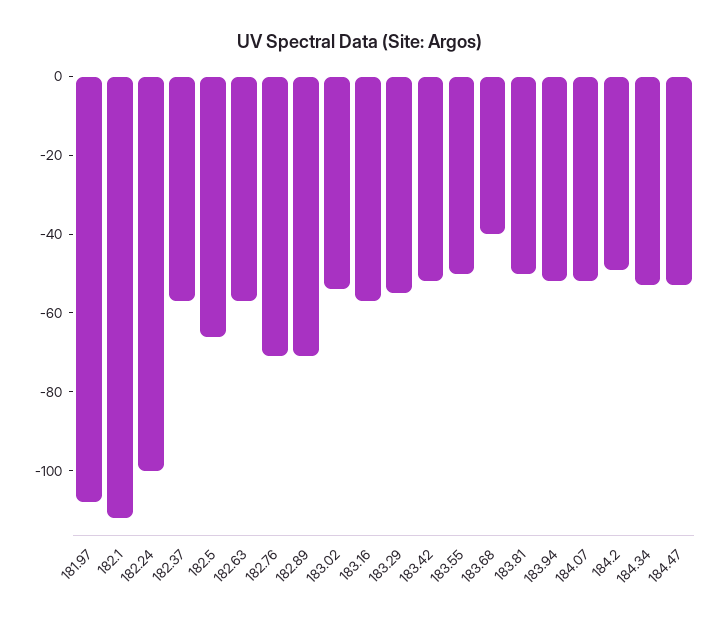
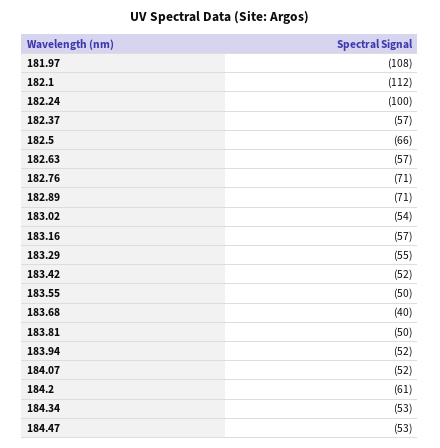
  {
    "181.97": -108,
    "182.1": -112,
    "182.24": -100,
    "182.37": -57,
    "182.5": -66,
    "182.63": -57,
    "182.76": -71,
    "182.89": -71,
    "183.02": -54,
    "183.16": -57,
    "183.29": -55,
    "183.42": -52,
    "183.55": -50,
    "183.68": -40,
    "183.81": -50,
    "183.94": -52,
    "184.07": -52,
-   "184.2": -50,
+   "184.2": -61,
    "184.34": -53,
    "184.47": -53
  }

